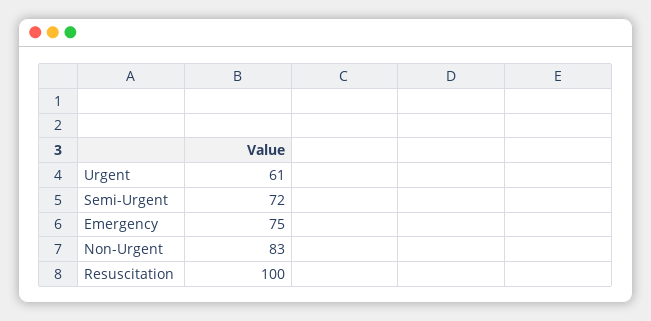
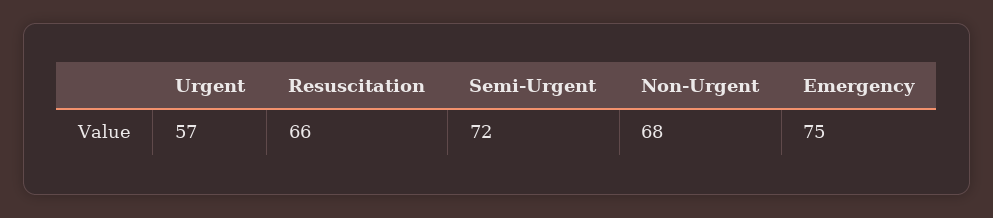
  {
-   "Urgent": 61,
+   "Urgent": 57,
    "Semi-Urgent": 72,
    "Emergency": 75,
-   "Non-Urgent": 83,
+   "Non-Urgent": 68,
-   "Resuscitation": 100
+   "Resuscitation": 66
  }

